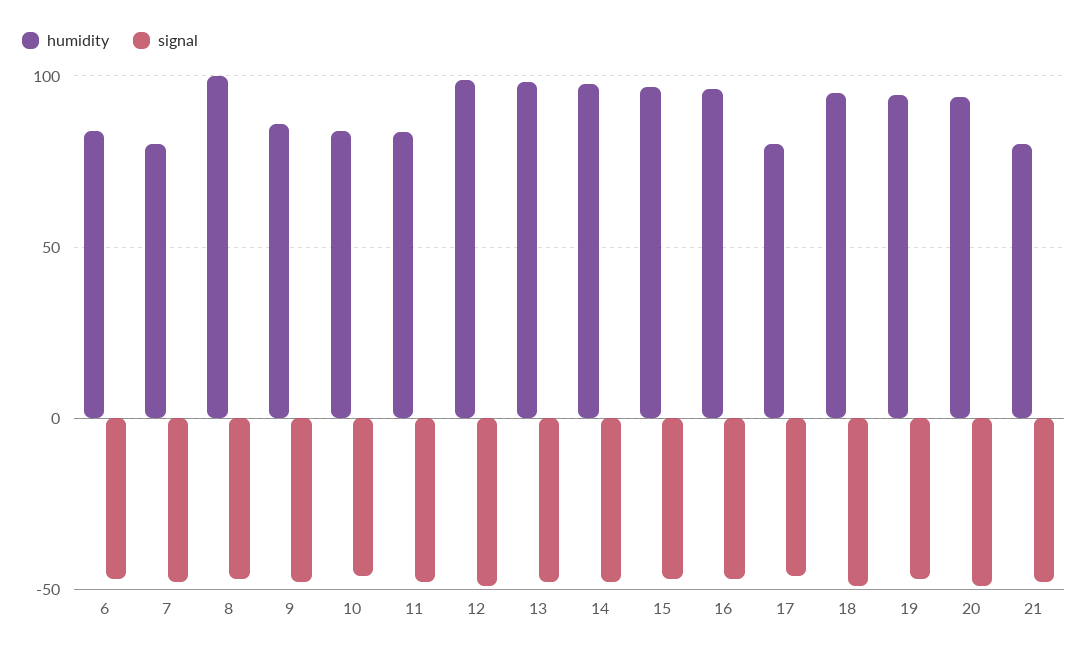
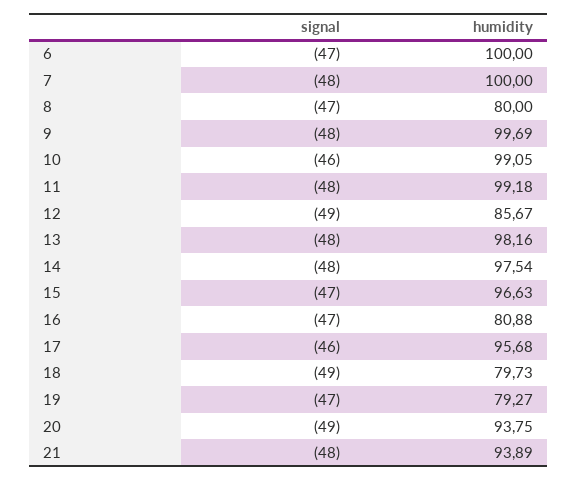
  {
    "humidity": {
-     "6": 85,
+     "6": 100,
-     "7": 80,
+     "7": 100,
-     "8": 100,
+     "8": 80,
-     "9": 85,
+     "9": 99.69,
-     "10": 85,
+     "10": 99.05,
-     "11": 85,
+     "11": 99.18,
-     "12": 100,
+     "12": 85.67,
      "13": 98.16,
      "14": 97.54,
      "15": 96.63,
-     "16": 95,
+     "16": 80.88,
-     "17": 80,
+     "17": 95.68,
-     "18": 95,
+     "18": 79.73,
-     "19": 95,
+     "19": 79.27,
      "20": 93.75,
-     "21": 80
+     "21": 93.89
    },
    "signal": {
      "6": -47,
      "7": -48,
      "8": -47,
      "9": -48,
      "10": -46,
      "11": -48,
      "12": -49,
      "13": -48,
      "14": -48,
      "15": -47,
      "16": -47,
      "17": -46,
      "18": -49,
      "19": -47,
      "20": -49,
      "21": -48
    }
  }

